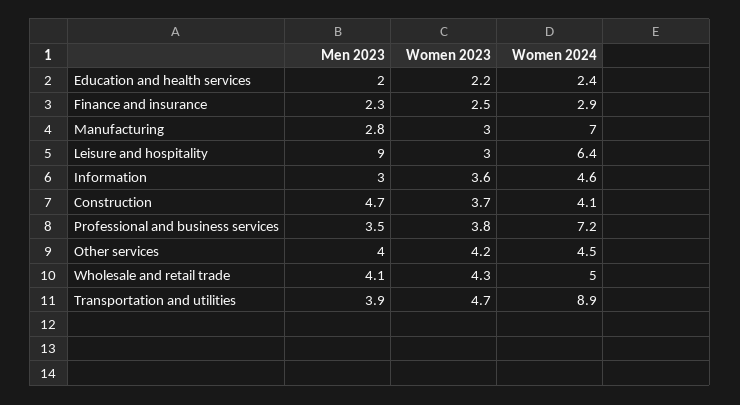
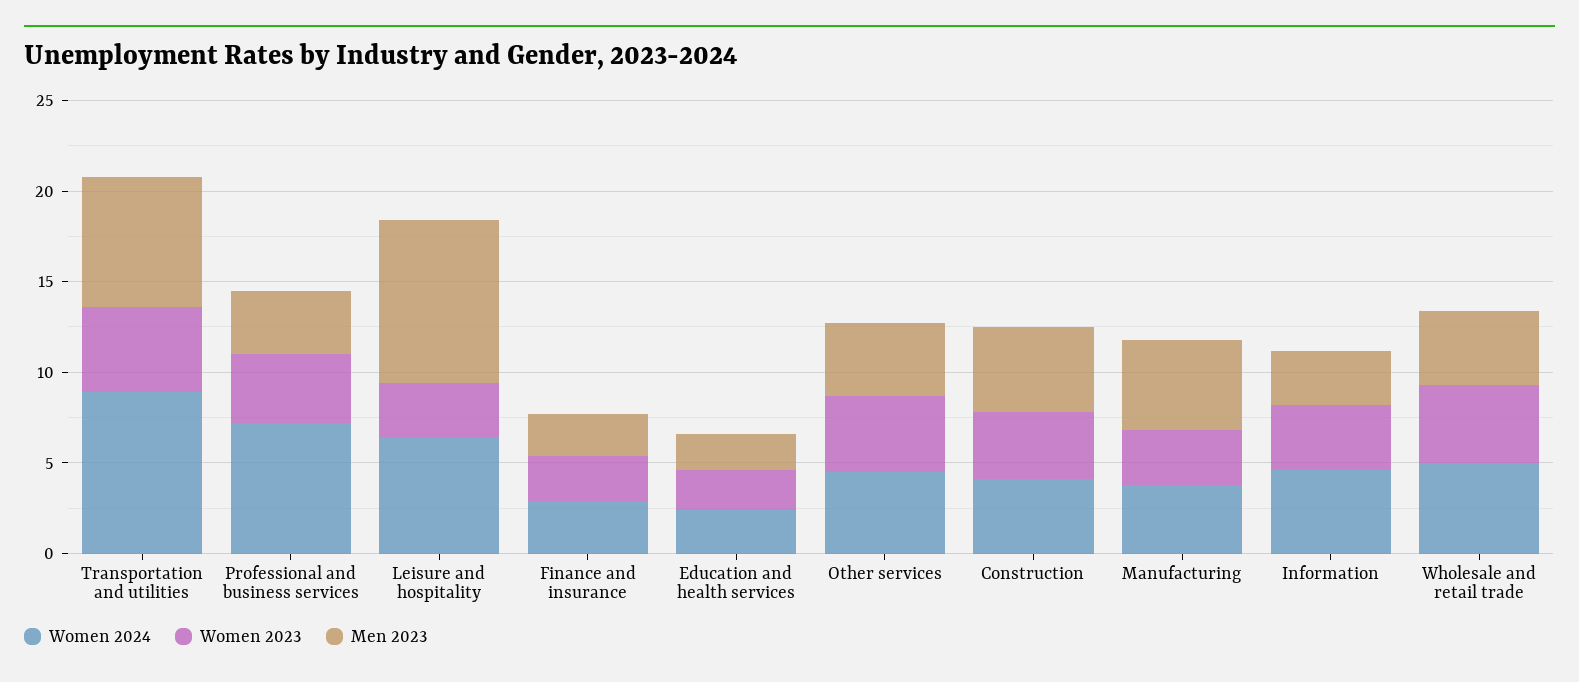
  {
    "Men 2023": {
      "Education and health services": 2,
      "Finance and insurance": 2.3,
-     "Manufacturing": 2.8,
+     "Manufacturing": 5,
      "Leisure and hospitality": 9,
      "Information": 3,
      "Construction": 4.7,
      "Professional and business services": 3.5,
      "Other services": 4,
      "Wholesale and retail trade": 4.1,
-     "Transportation and utilities": 3.9
+     "Transportation and utilities": 7
    },
    "Women 2023": {
      "Education and health services": 2.2,
      "Finance and insurance": 2.5,
      "Manufacturing": 3,
      "Leisure and hospitality": 3,
      "Information": 3.6,
      "Construction": 3.7,
      "Professional and business services": 3.8,
      "Other services": 4.2,
      "Wholesale and retail trade": 4.3,
      "Transportation and utilities": 4.7
    },
    "Women 2024": {
      "Education and health services": 2.4,
      "Finance and insurance": 2.9,
-     "Manufacturing": 7,
+     "Manufacturing": 4,
      "Leisure and hospitality": 6.4,
      "Information": 4.6,
      "Construction": 4.1,
      "Professional and business services": 7.2,
      "Other services": 4.5,
      "Wholesale and retail trade": 5,
      "Transportation and utilities": 8.9
    }
  }

